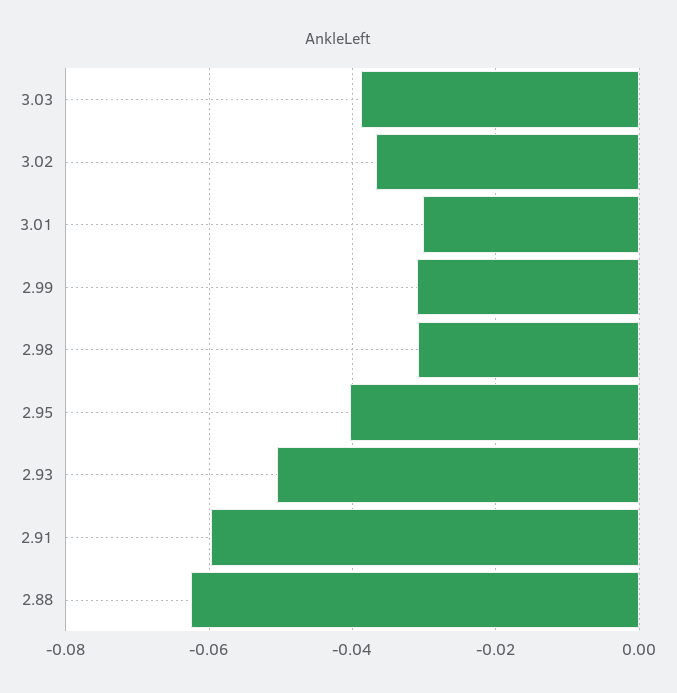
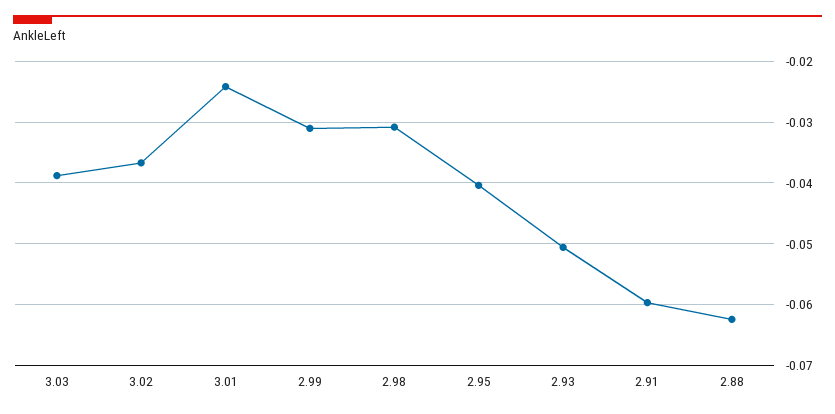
  {
    "3.03": -0.039,
    "3.02": -0.037,
-   "3.01": -0.03,
+   "3.01": -0.024,
    "2.99": -0.031,
    "2.98": -0.031,
    "2.95": -0.04,
    "2.93": -0.051,
    "2.91": -0.06,
    "2.88": -0.063
  }

